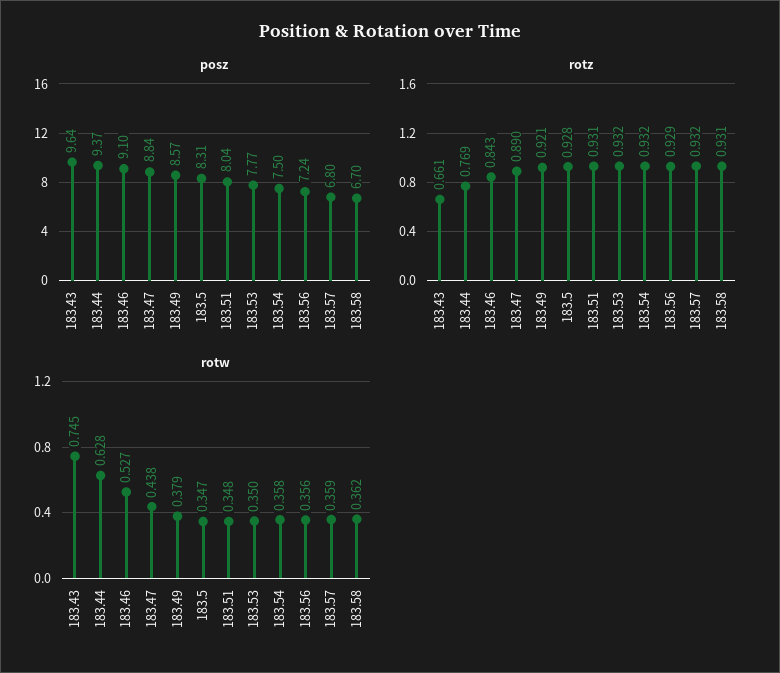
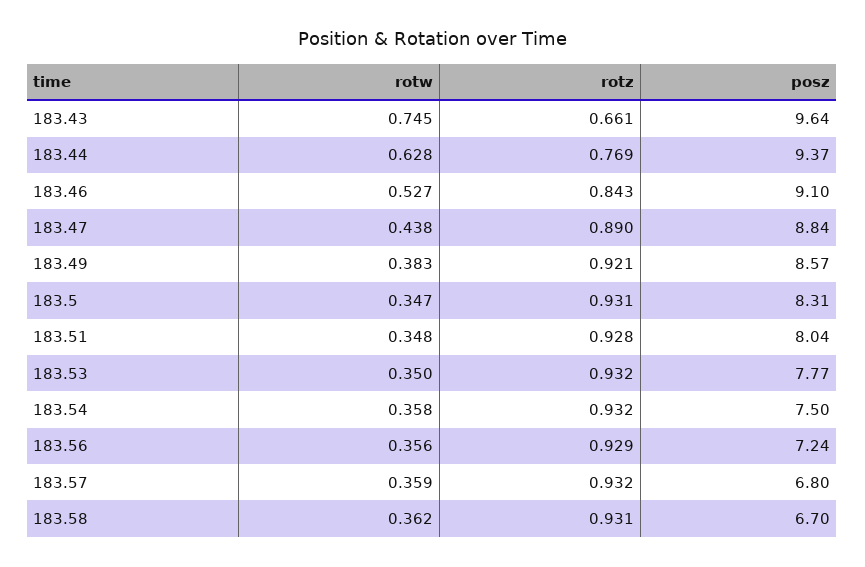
  {
    "posz": {
      "183.43": 9.64,
      "183.44": 9.37,
      "183.46": 9.1,
      "183.47": 8.84,
      "183.49": 8.57,
      "183.5": 8.31,
      "183.51": 8.04,
      "183.53": 7.77,
      "183.54": 7.5,
      "183.56": 7.24,
      "183.57": 6.8,
      "183.58": 6.7
    },
    "rotz": {
      "183.43": 0.661,
      "183.44": 0.769,
      "183.46": 0.843,
      "183.47": 0.89,
      "183.49": 0.921,
-     "183.5": 0.928,
+     "183.5": 0.931,
-     "183.51": 0.931,
+     "183.51": 0.928,
      "183.53": 0.932,
      "183.54": 0.932,
      "183.56": 0.929,
      "183.57": 0.932,
      "183.58": 0.931
    },
    "rotw": {
      "183.43": 0.745,
      "183.44": 0.628,
      "183.46": 0.527,
      "183.47": 0.438,
-     "183.49": 0.379,
+     "183.49": 0.383,
      "183.5": 0.347,
      "183.51": 0.348,
      "183.53": 0.35,
      "183.54": 0.358,
      "183.56": 0.356,
      "183.57": 0.359,
      "183.58": 0.362
    }
  }

